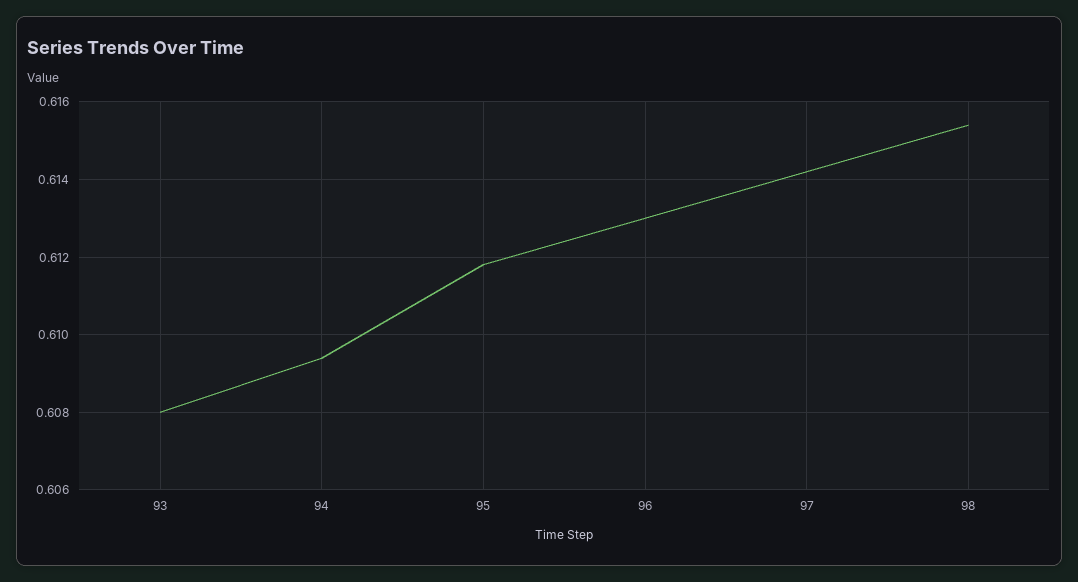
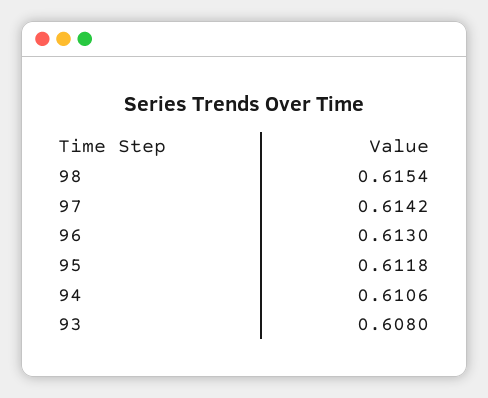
  {
    "93": 0.608,
-   "94": 0.6095,
+   "94": 0.6106,
    "95": 0.6118,
    "96": 0.613,
    "97": 0.6142,
    "98": 0.6154
  }

